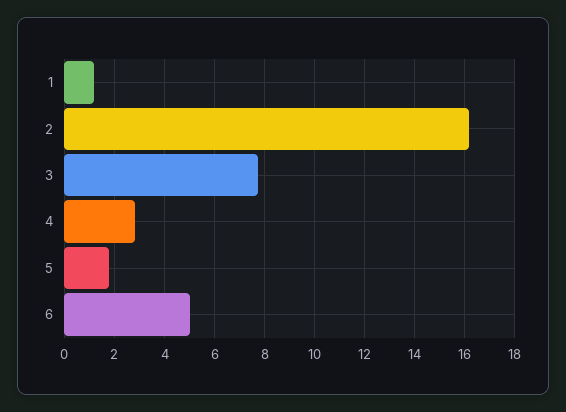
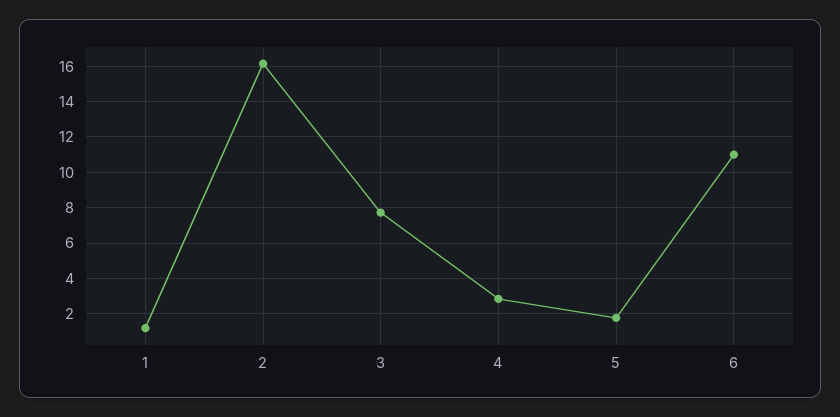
  {
    "1": 1.25,
    "2": 16.25,
    "3": 7.75,
    "4": 2.75,
    "5": 1.75,
-   "6": 5
+   "6": 11
  }

